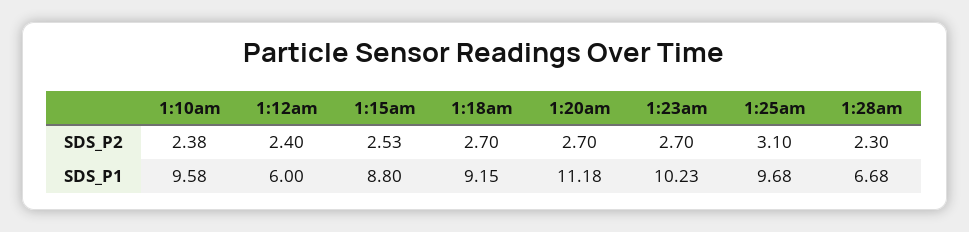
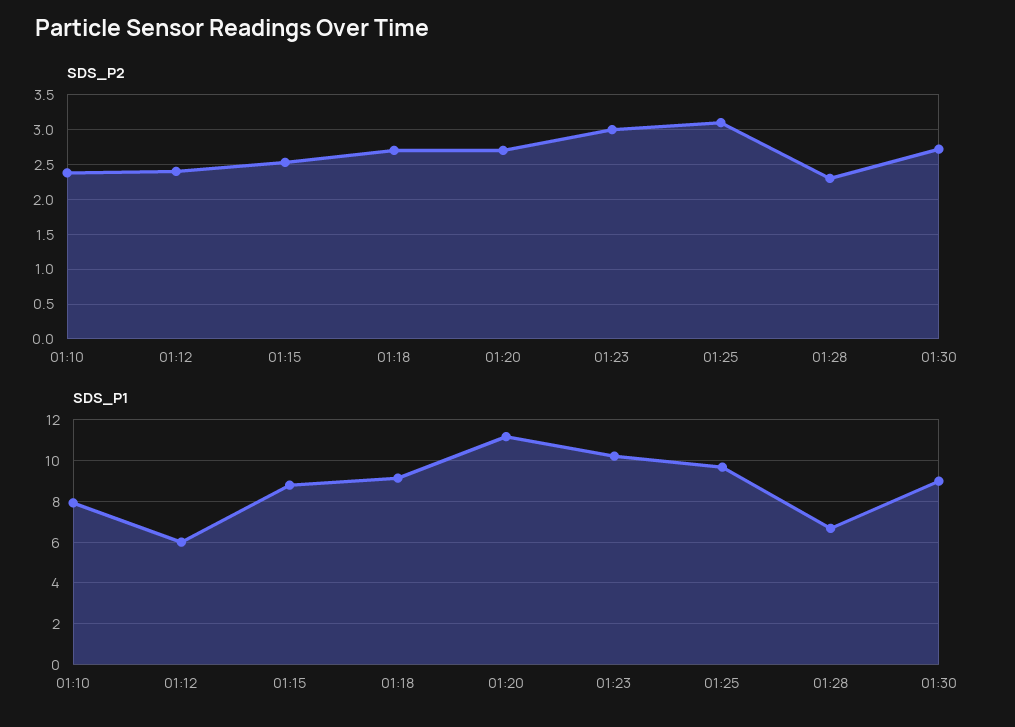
  {
    "SDS_P2": {
      "1:10am": 2.38,
      "1:12am": 2.4,
      "1:15am": 2.53,
      "1:18am": 2.7,
      "1:20am": 2.7,
-     "1:23am": 2.7,
+     "1:23am": 3,
      "1:25am": 3.1,
-     "1:28am": 2.3
+     "1:28am": 2.3,
+     "01:30": 2.7
    },
    "SDS_P1": {
-     "1:10am": 9.58,
+     "1:10am": 8,
      "1:12am": 6,
      "1:15am": 8.8,
      "1:18am": 9.15,
      "1:20am": 11.18,
      "1:23am": 10.23,
      "1:25am": 9.68,
-     "1:28am": 6.68
+     "1:28am": 6.68,
+     "01:30": 9
    }
  }

